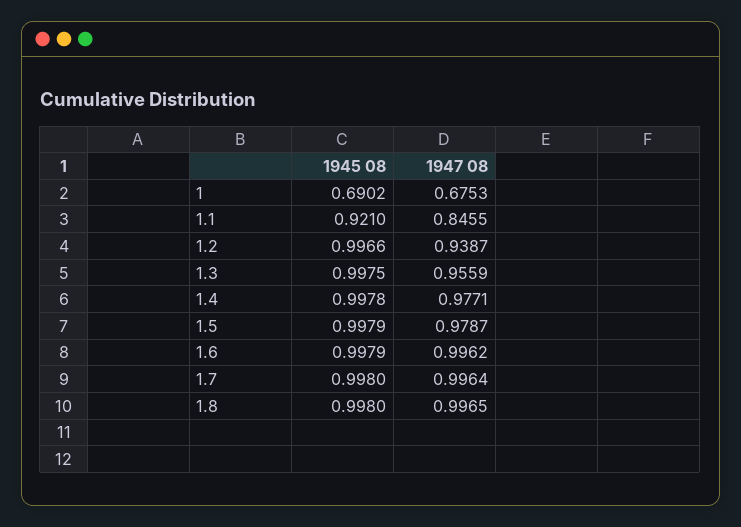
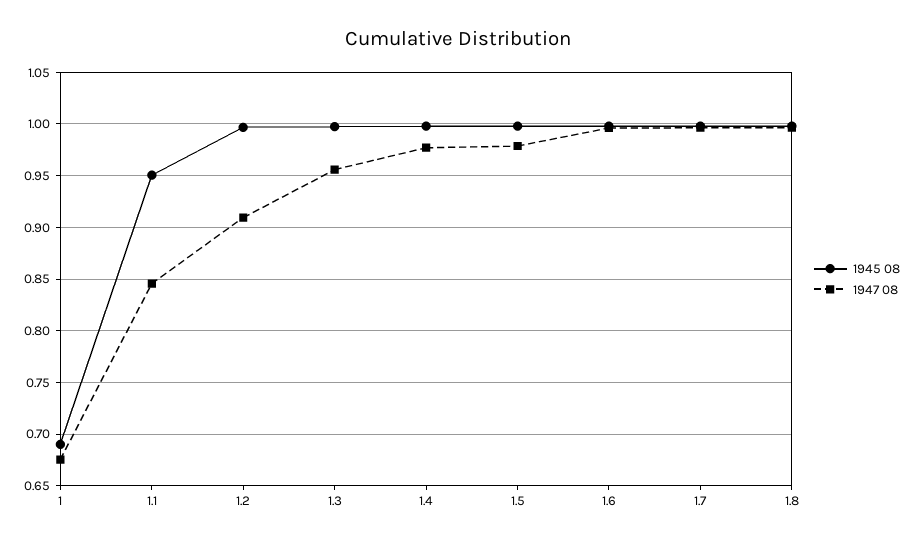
  {
    "1945 08": {
      "1": 0.6902,
-     "1.1": 0.921,
+     "1.1": 0.95,
      "1.2": 0.9966,
      "1.3": 0.9975,
      "1.4": 0.9978,
      "1.5": 0.9979,
      "1.6": 0.9979,
      "1.7": 0.998,
      "1.8": 0.998
    },
    "1947 08": {
      "1": 0.6753,
      "1.1": 0.8455,
-     "1.2": 0.9387,
+     "1.2": 0.91,
      "1.3": 0.9559,
      "1.4": 0.9771,
      "1.5": 0.9787,
      "1.6": 0.9962,
      "1.7": 0.9964,
      "1.8": 0.9965
    }
  }

